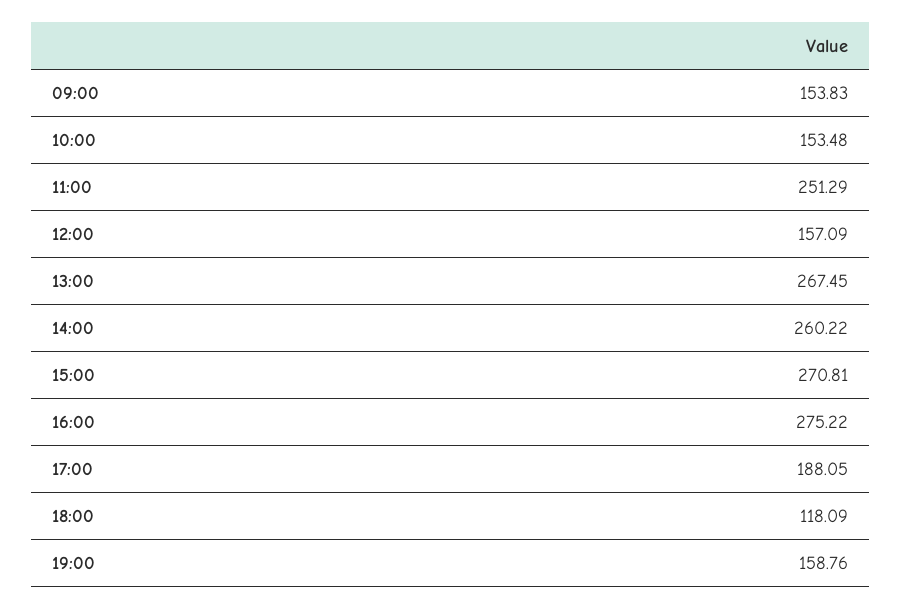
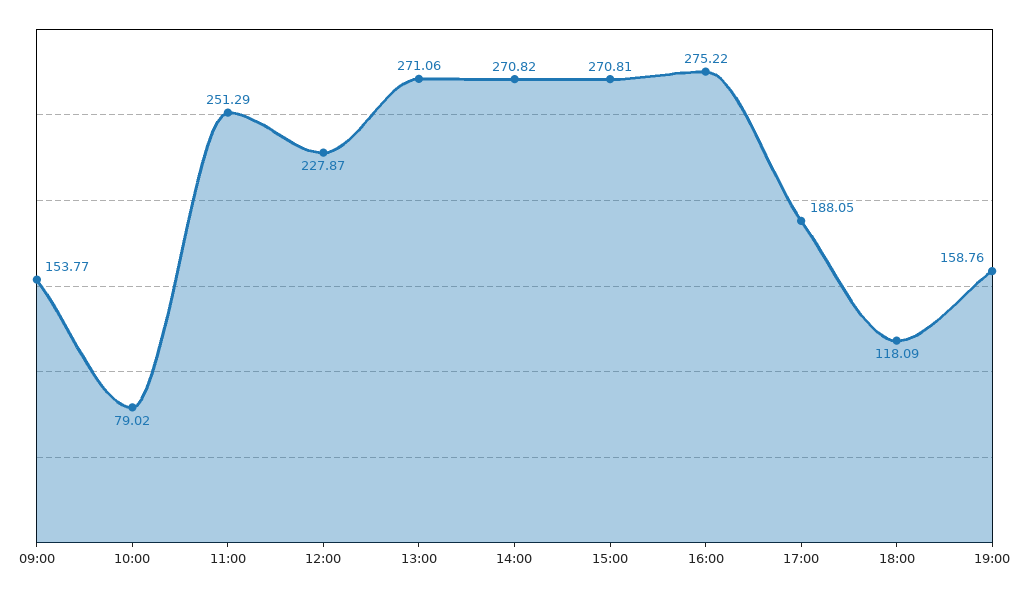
  {
-   "09:00": 153.83,
+   "09:00": 153.77,
-   "10:00": 153.48,
+   "10:00": 79.02,
    "11:00": 251.29,
-   "12:00": 157.09,
+   "12:00": 227.87,
-   "13:00": 267.45,
+   "13:00": 271.06,
-   "14:00": 260.22,
+   "14:00": 270.82,
    "15:00": 270.81,
    "16:00": 275.22,
    "17:00": 188.05,
    "18:00": 118.09,
    "19:00": 158.76
  }

